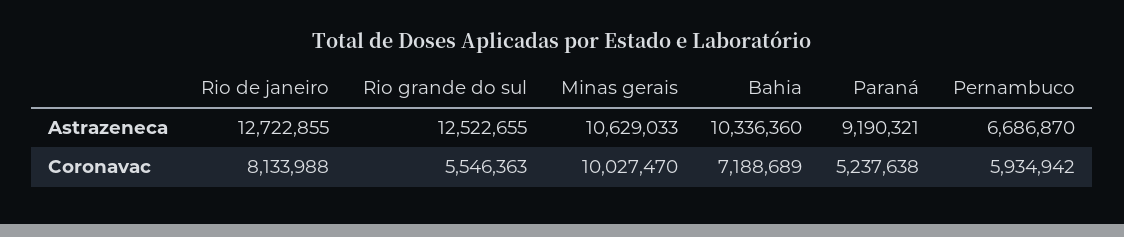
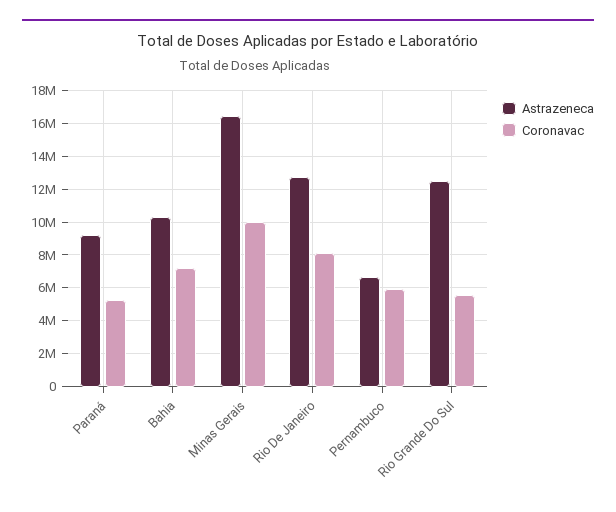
  {
    "Astrazeneca": {
      "Rio de janeiro": 12722855,
      "Rio grande do sul": 12522655,
-     "Minas gerais": 10629033,
+     "Minas gerais": 16500000,
      "Bahia": 10336360,
      "Paraná": 9190321,
      "Pernambuco": 6686870
    },
    "Coronavac": {
      "Rio de janeiro": 8133988,
      "Rio grande do sul": 5546363,
      "Minas gerais": 10027470,
      "Bahia": 7188689,
      "Paraná": 5237638,
      "Pernambuco": 5934942
    }
  }

